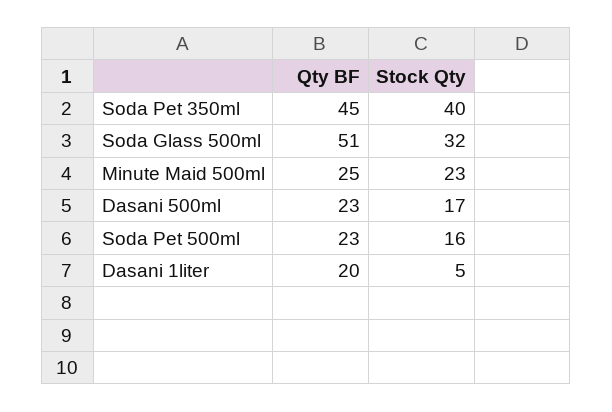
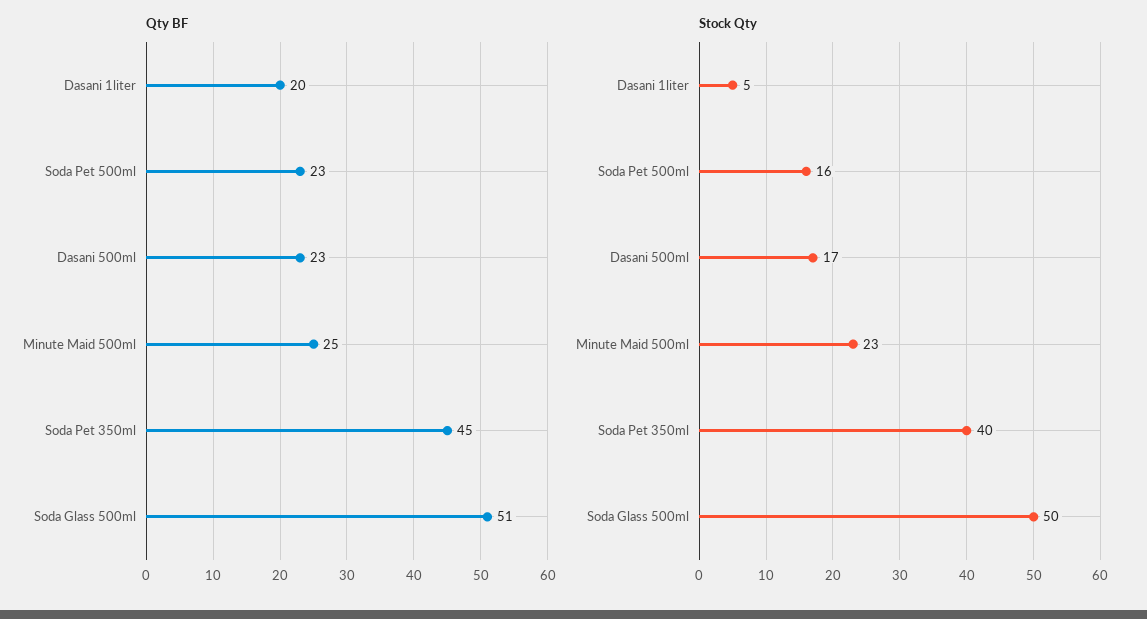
  {
    "Qty BF": {
      "Soda Pet 350ml": 45,
      "Soda Glass 500ml": 51,
      "Minute Maid 500ml": 25,
      "Dasani 500ml": 23,
      "Soda Pet 500ml": 23,
      "Dasani 1liter": 20
    },
    "Stock Qty": {
      "Soda Pet 350ml": 40,
-     "Soda Glass 500ml": 32,
+     "Soda Glass 500ml": 50,
      "Minute Maid 500ml": 23,
      "Dasani 500ml": 17,
      "Soda Pet 500ml": 16,
      "Dasani 1liter": 5
    }
  }

